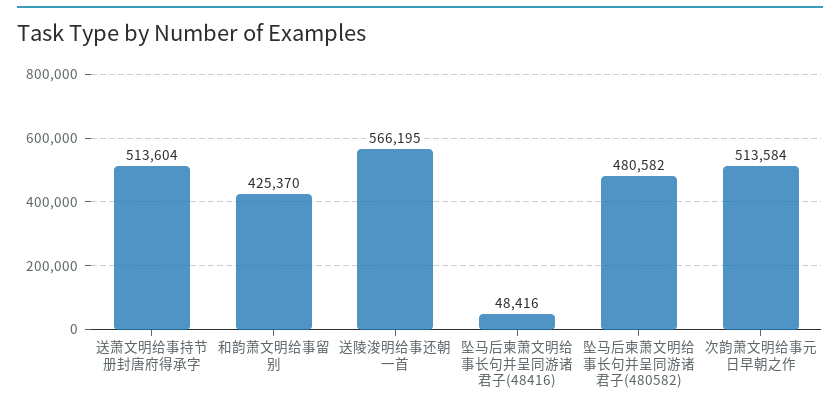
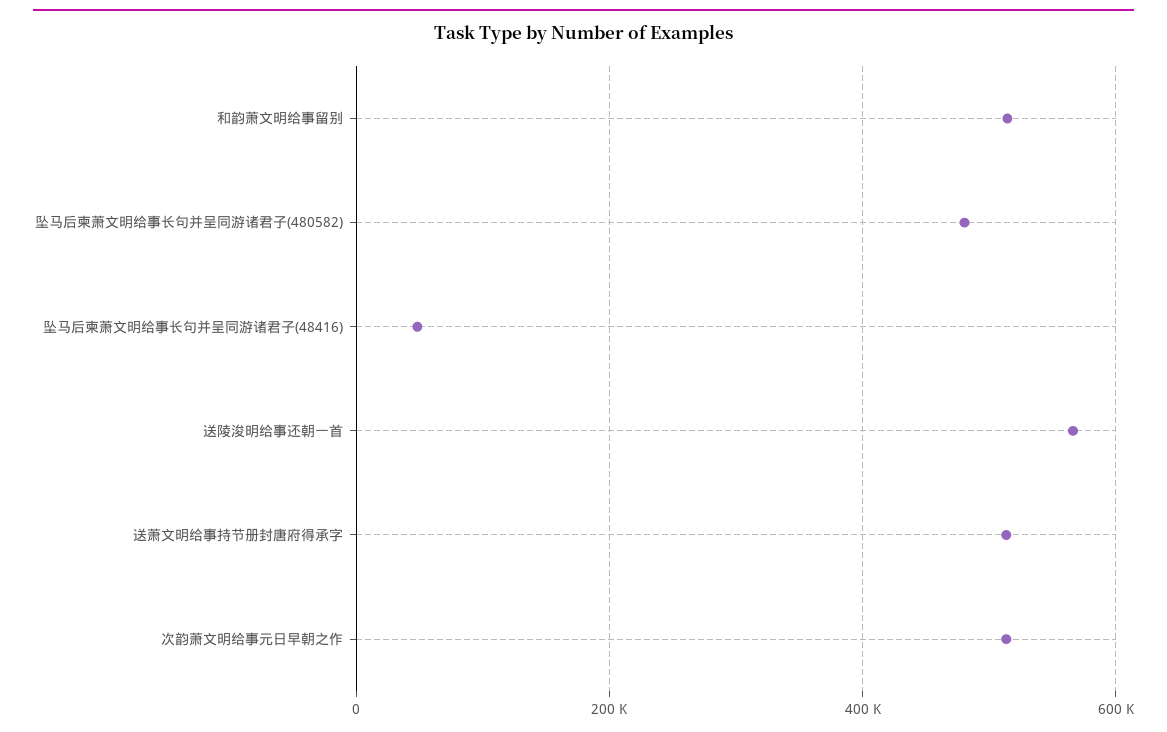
  {
    "送萧文明给事持节册封唐府得承字": 513604,
-   "和韵萧文明给事留别": 425370,
+   "和韵萧文明给事留别": 520000,
    "送陵浚明给事还朝一首": 566195,
    "坠马后柬萧文明给事长句并呈同游诸君子(48416)": 48416,
    "坠马后柬萧文明给事长句并呈同游诸君子(480582)": 480582,
    "次韵萧文明给事元日早朝之作": 513584
  }

